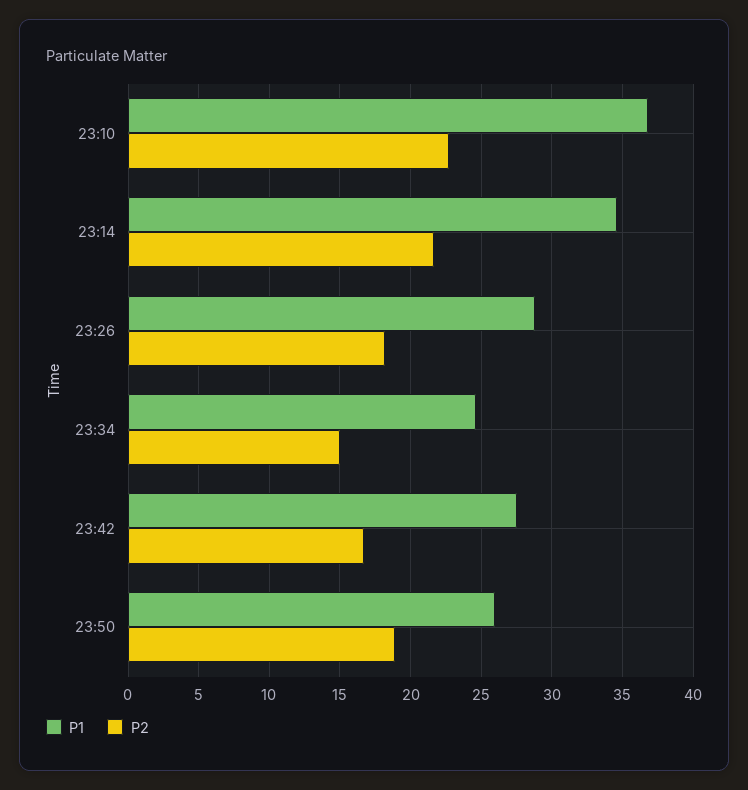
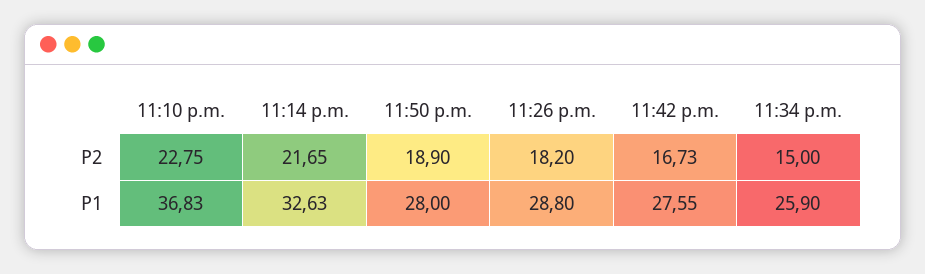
  {
    "P1": {
      "23:10": 36.83,
-     "23:14": 34.5,
+     "23:14": 32.63,
      "23:26": 28.8,
-     "23:34": 24.5,
+     "23:34": 25.9,
      "23:42": 27.55,
-     "23:50": 26
+     "23:50": 28
    },
    "P2": {
      "23:10": 22.75,
      "23:14": 21.65,
      "23:26": 18.2,
      "23:34": 15,
      "23:42": 16.73,
      "23:50": 18.9
    }
  }

